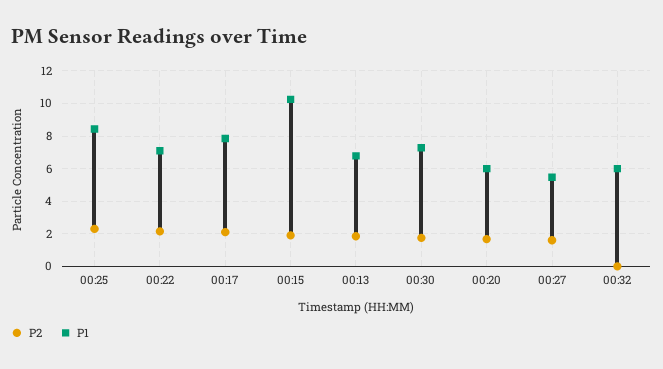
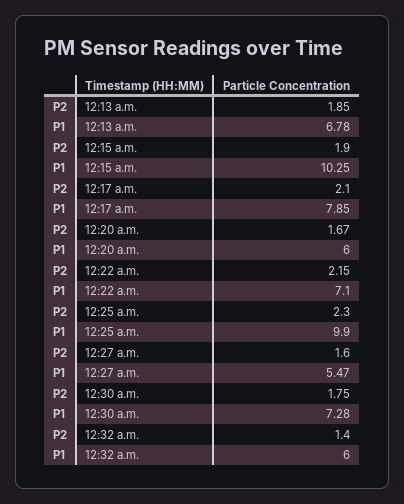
  {
    "P2": {
      "00:25": 2.3,
      "00:22": 2.15,
      "00:17": 2.1,
      "00:15": 1.9,
      "00:13": 1.85,
      "00:30": 1.75,
      "00:20": 1.67,
      "00:27": 1.6,
-     "00:32": 0
+     "00:32": 1.4
    },
    "P1": {
-     "00:25": 8.5,
+     "00:25": 9.9,
      "00:22": 7.1,
      "00:17": 7.85,
      "00:15": 10.25,
      "00:13": 6.78,
      "00:30": 7.28,
      "00:20": 6,
      "00:27": 5.47,
      "00:32": 6
    }
  }

